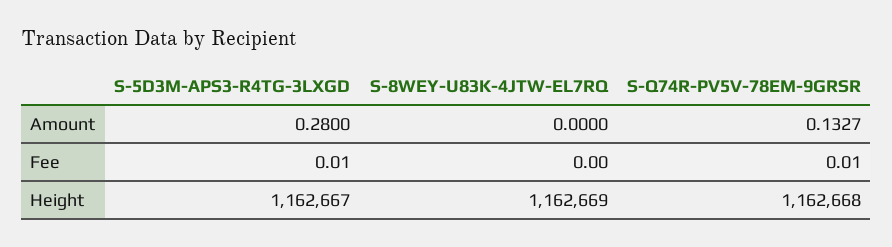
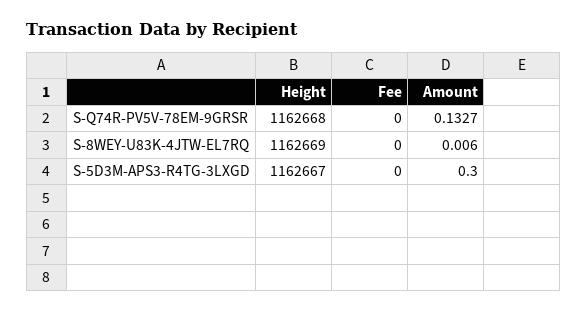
  {
    "S-5D3M-APS3-R4TG-3LXGD": {
-     "Amount": 0.28,
+     "Amount": 0.3,
-     "Fee": 0.01,
+     "Fee": 0,
      "Height": 1162667
    },
    "S-8WEY-U83K-4JTW-EL7RQ": {
-     "Amount": 0,
+     "Amount": 0.006,
      "Fee": 0,
      "Height": 1162669
    },
    "S-Q74R-PV5V-78EM-9GRSR": {
      "Amount": 0.1327,
-     "Fee": 0.01,
+     "Fee": 0,
      "Height": 1162668
    }
  }

